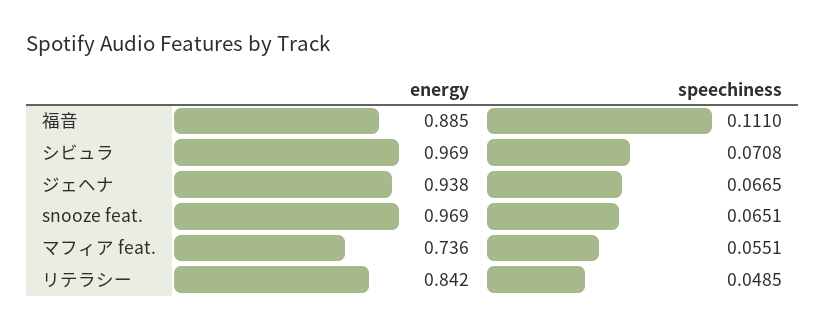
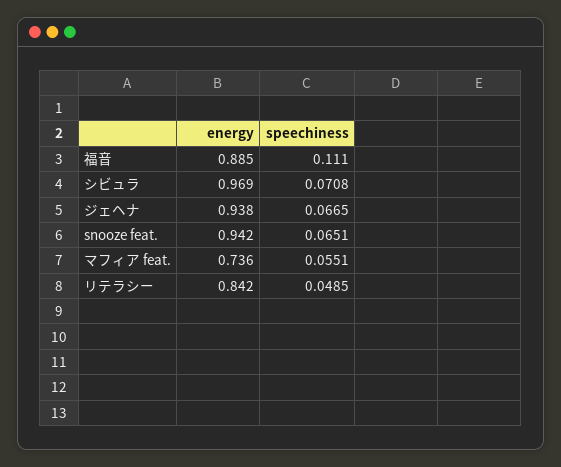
  {
    "energy": {
      "福音": 0.885,
      "シビュラ": 0.969,
      "ジェヘナ": 0.938,
-     "snooze feat.": 0.969,
+     "snooze feat.": 0.942,
      "マフィア feat.": 0.736,
      "リテラシー": 0.842
    },
    "speechiness": {
      "福音": 0.111,
      "シビュラ": 0.0708,
      "ジェヘナ": 0.0665,
      "snooze feat.": 0.0651,
      "マフィア feat.": 0.0551,
      "リテラシー": 0.0485
    }
  }

